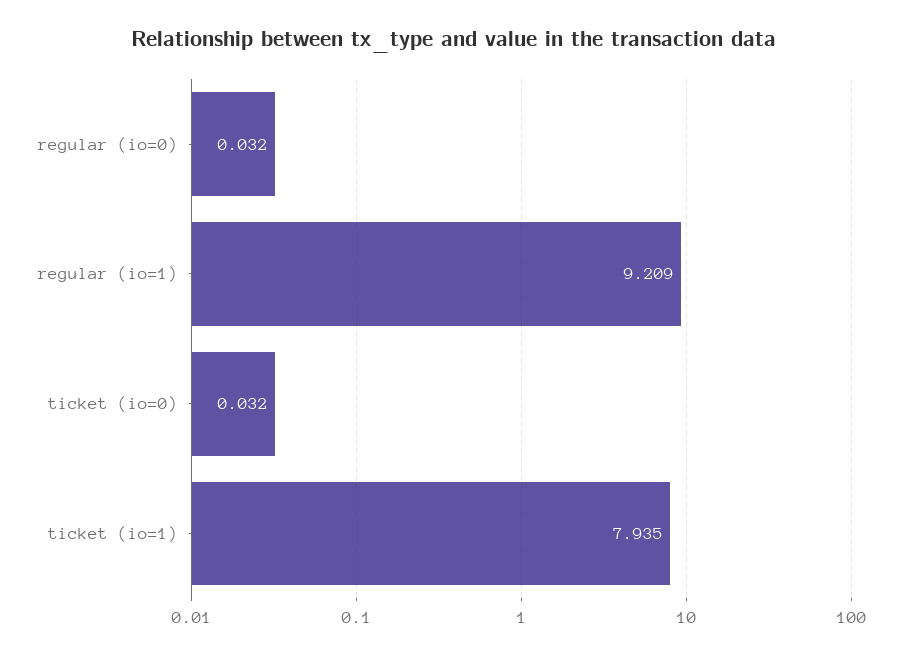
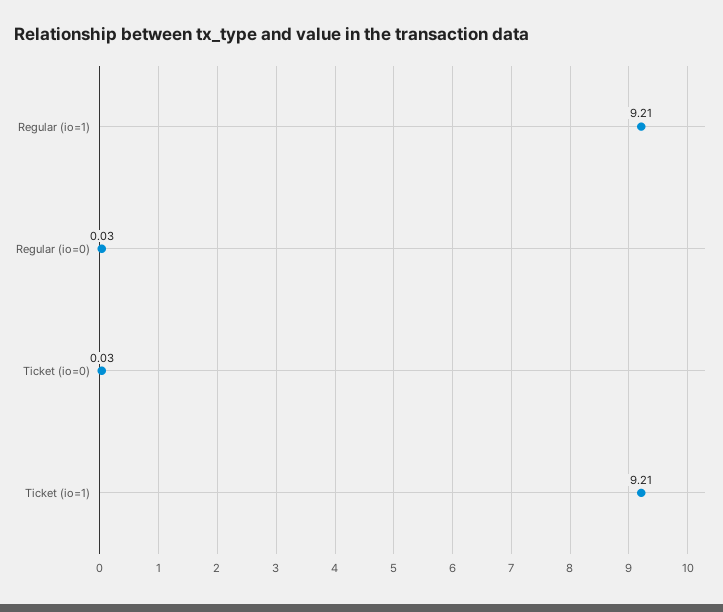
  {
    "regular (io=0)": 0.032,
    "regular (io=1)": 9.209,
    "ticket (io=0)": 0.032,
-   "ticket (io=1)": 7.935
+   "ticket (io=1)": 9.21
  }

